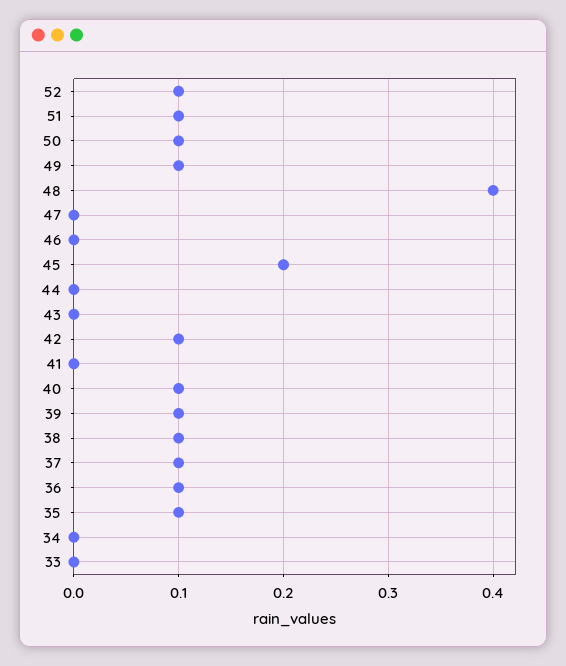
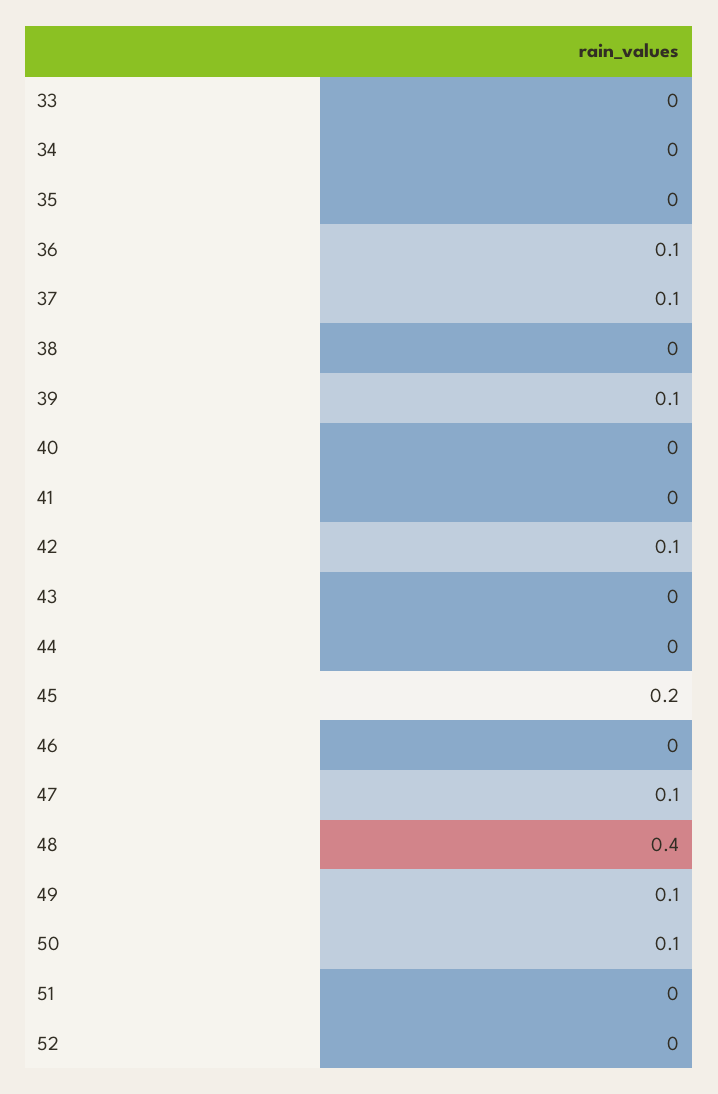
  {
-   "52": 0.1,
+   "52": 0,
-   "51": 0.1,
+   "51": 0,
    "50": 0.1,
    "49": 0.1,
    "48": 0.4,
-   "47": 0,
+   "47": 0.1,
    "46": 0,
    "45": 0.2,
    "44": 0,
    "43": 0,
    "42": 0.1,
    "41": 0,
-   "40": 0.1,
+   "40": 0,
    "39": 0.1,
-   "38": 0.1,
+   "38": 0,
    "37": 0.1,
    "36": 0.1,
-   "35": 0.1,
+   "35": 0,
    "34": 0,
    "33": 0
  }

